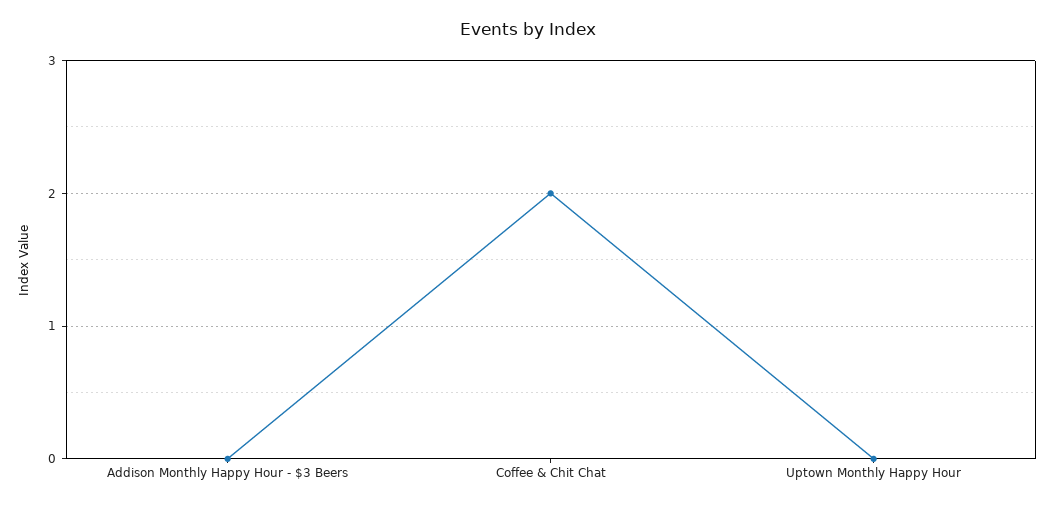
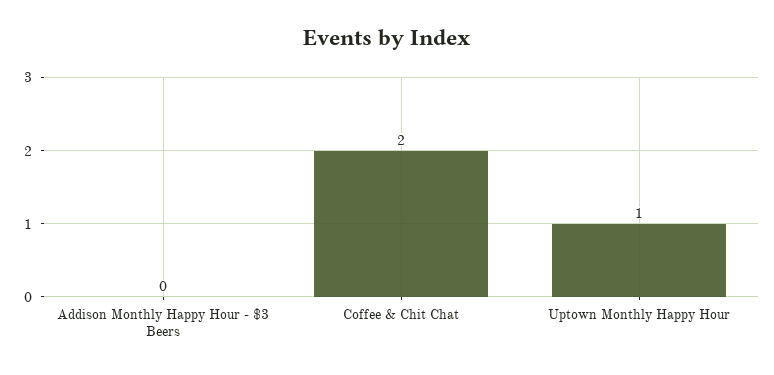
  {
    "Addison Monthly Happy Hour - $3 Beers": 0,
    "Coffee & Chit Chat": 2,
-   "Uptown Monthly Happy Hour": 0
+   "Uptown Monthly Happy Hour": 1
  }

